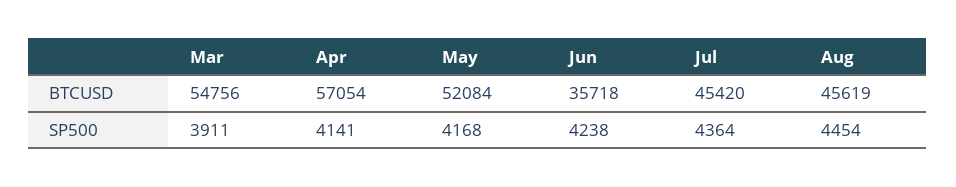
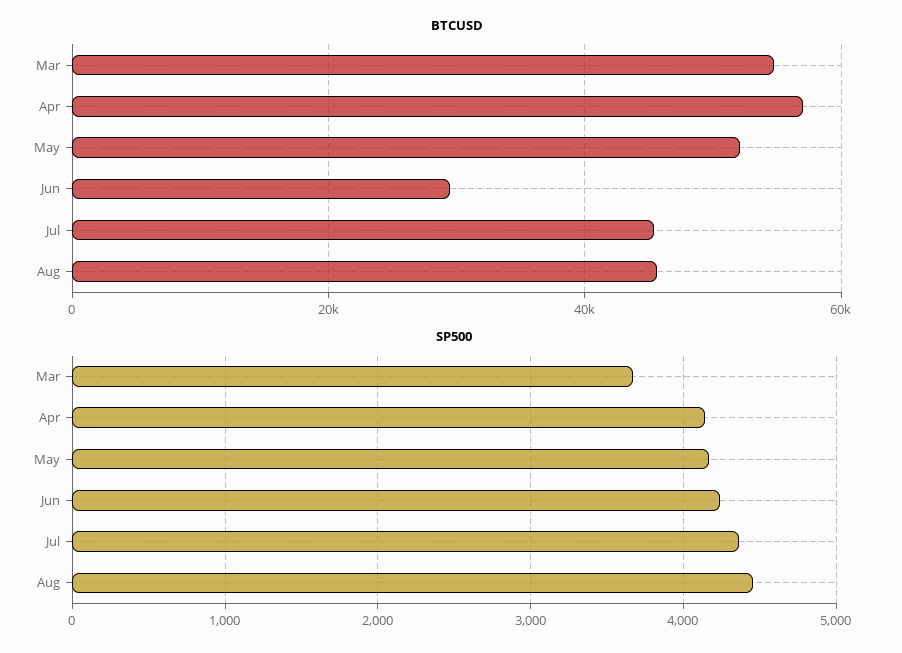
  {
    "BTCUSD": {
      "Mar": 54756,
      "Apr": 57054,
      "May": 52084,
-     "Jun": 35718,
+     "Jun": 30000,
      "Jul": 45420,
      "Aug": 45619
    },
    "SP500": {
-     "Mar": 3911,
+     "Mar": 3700,
      "Apr": 4141,
      "May": 4168,
      "Jun": 4238,
      "Jul": 4364,
      "Aug": 4454
    }
  }

